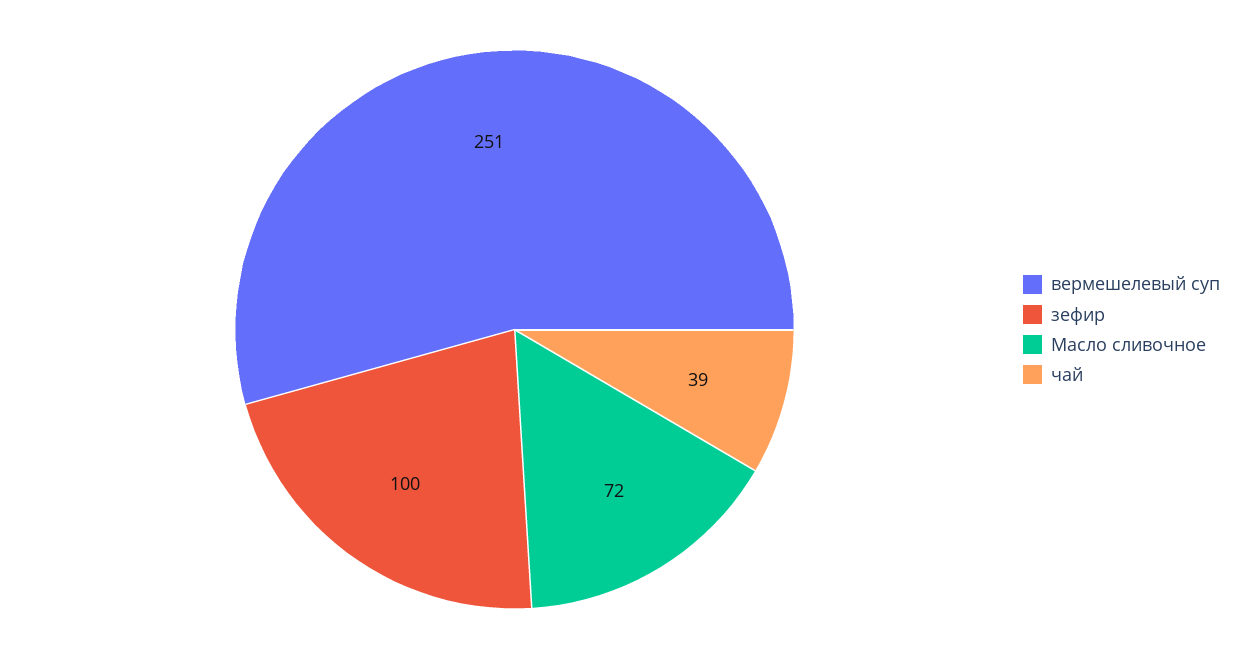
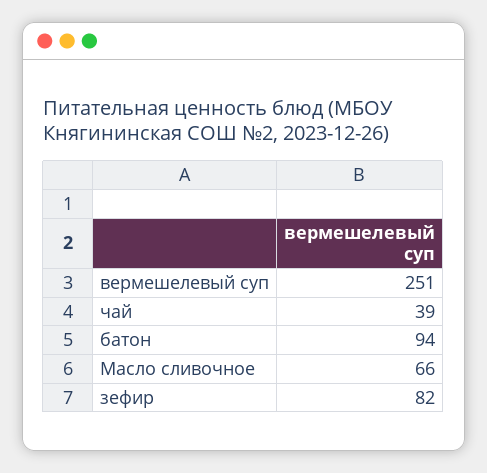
  {
    "вермешелевый суп": 251,
-   "зефир": 100,
+   "зефир": 82,
-   "Масло сливочное": 72,
+   "Масло сливочное": 66,
-   "чай": 39
+   "чай": 39,
+   "батон": 94
  }

